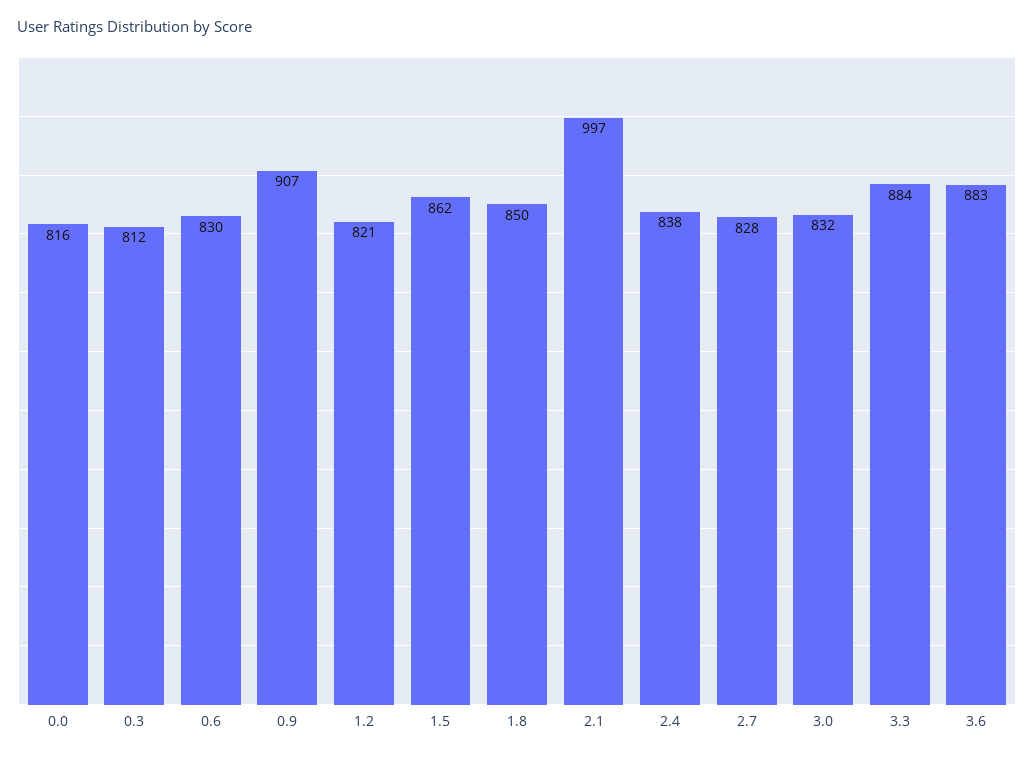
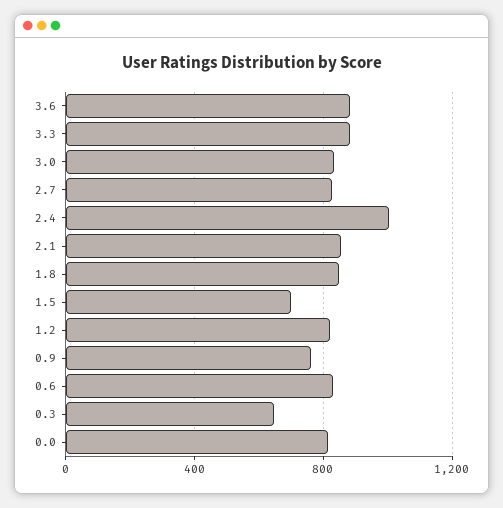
  {
    "0.0": 816,
-   "0.3": 812,
+   "0.3": 650,
    "0.6": 830,
-   "0.9": 907,
+   "0.9": 750,
    "1.2": 821,
-   "1.5": 862,
+   "1.5": 700,
    "1.8": 850,
-   "2.1": 997,
+   "2.1": 850,
-   "2.4": 838,
+   "2.4": 1000,
    "2.7": 828,
    "3.0": 832,
    "3.3": 884,
    "3.6": 883
  }

